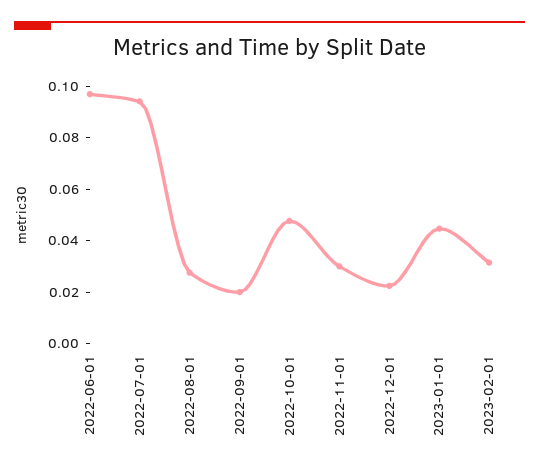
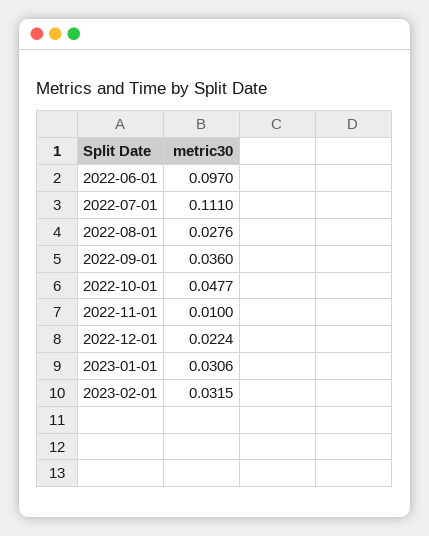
  {
    "2022-06-01": 0.097,
-   "2022-07-01": 0.095,
+   "2022-07-01": 0.111,
    "2022-08-01": 0.0276,
-   "2022-09-01": 0.02,
+   "2022-09-01": 0.036,
    "2022-10-01": 0.0477,
-   "2022-11-01": 0.03,
+   "2022-11-01": 0.01,
    "2022-12-01": 0.0224,
-   "2023-01-01": 0.045,
+   "2023-01-01": 0.0306,
    "2023-02-01": 0.0315
  }

